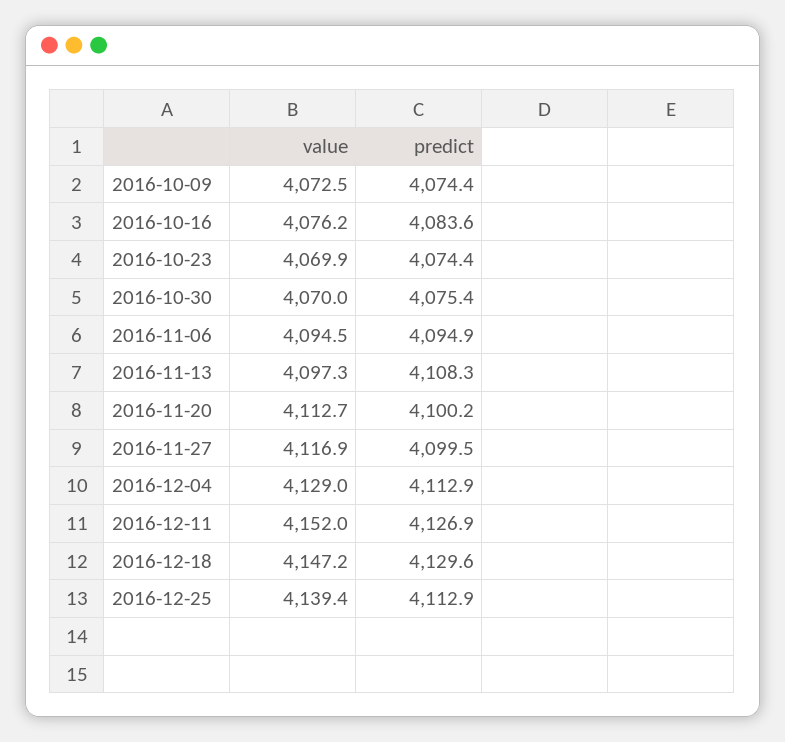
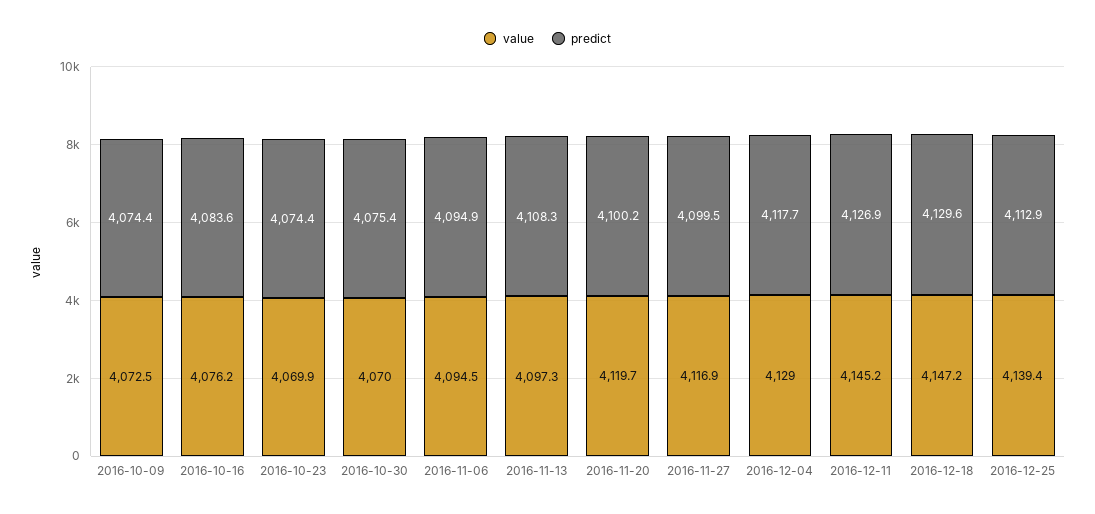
  {
    "value": {
      "2016-10-09": 4072.5,
      "2016-10-16": 4076.2,
      "2016-10-23": 4069.9,
      "2016-10-30": 4070,
      "2016-11-06": 4094.5,
      "2016-11-13": 4097.3,
-     "2016-11-20": 4112.7,
+     "2016-11-20": 4119.7,
      "2016-11-27": 4116.9,
      "2016-12-04": 4129,
-     "2016-12-11": 4152,
+     "2016-12-11": 4145.2,
      "2016-12-18": 4147.2,
      "2016-12-25": 4139.4
    },
    "predict": {
      "2016-10-09": 4074.4,
      "2016-10-16": 4083.6,
      "2016-10-23": 4074.4,
      "2016-10-30": 4075.4,
      "2016-11-06": 4094.9,
      "2016-11-13": 4108.3,
      "2016-11-20": 4100.2,
      "2016-11-27": 4099.5,
-     "2016-12-04": 4112.9,
+     "2016-12-04": 4117.7,
      "2016-12-11": 4126.9,
      "2016-12-18": 4129.6,
      "2016-12-25": 4112.9
    }
  }

